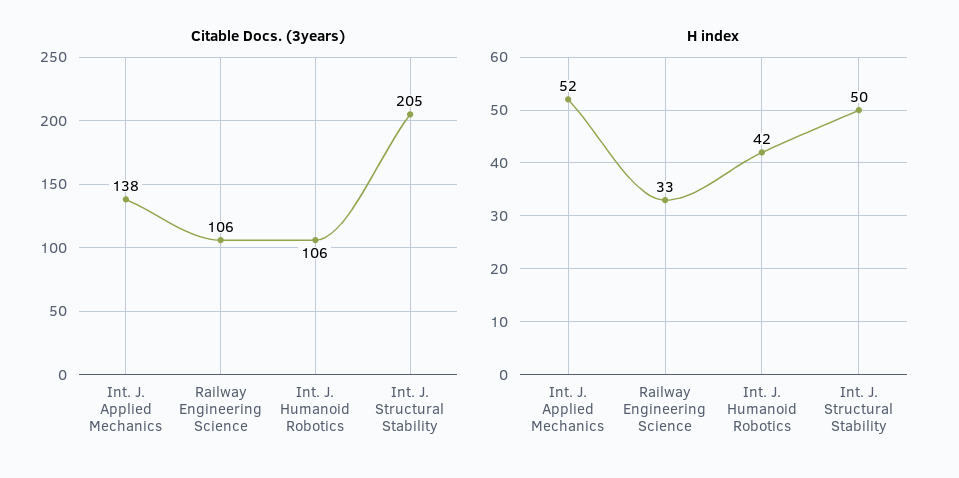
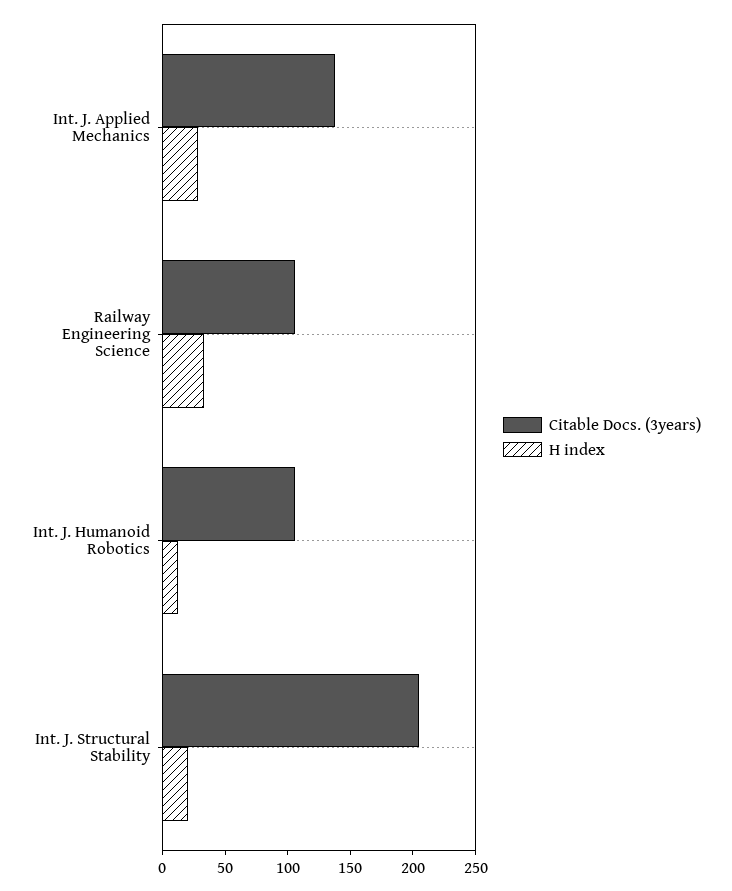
  {
    "Citable Docs. (3years)": {
      "Int. J. Applied Mechanics": 138,
      "Railway Engineering Science": 106,
      "Int. J. Humanoid Robotics": 106,
      "Int. J. Structural Stability": 205
    },
    "H index": {
-     "Int. J. Applied Mechanics": 52,
+     "Int. J. Applied Mechanics": 30,
      "Railway Engineering Science": 33,
-     "Int. J. Humanoid Robotics": 42,
+     "Int. J. Humanoid Robotics": 10,
-     "Int. J. Structural Stability": 50
+     "Int. J. Structural Stability": 20
    }
  }

